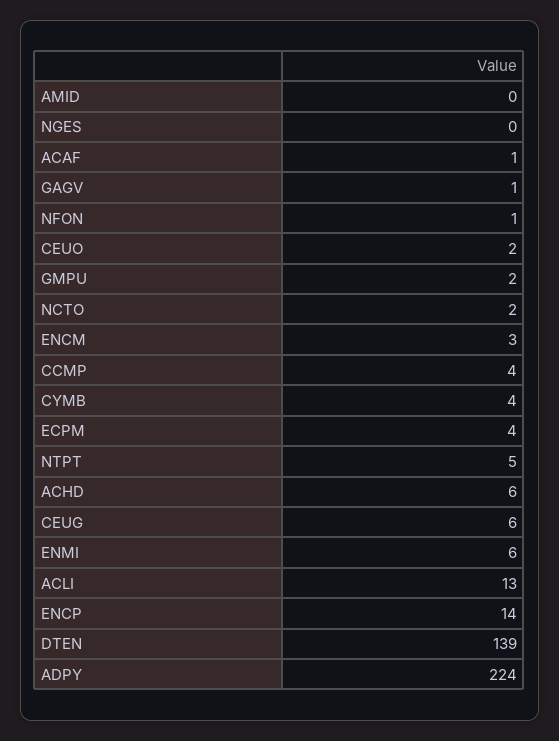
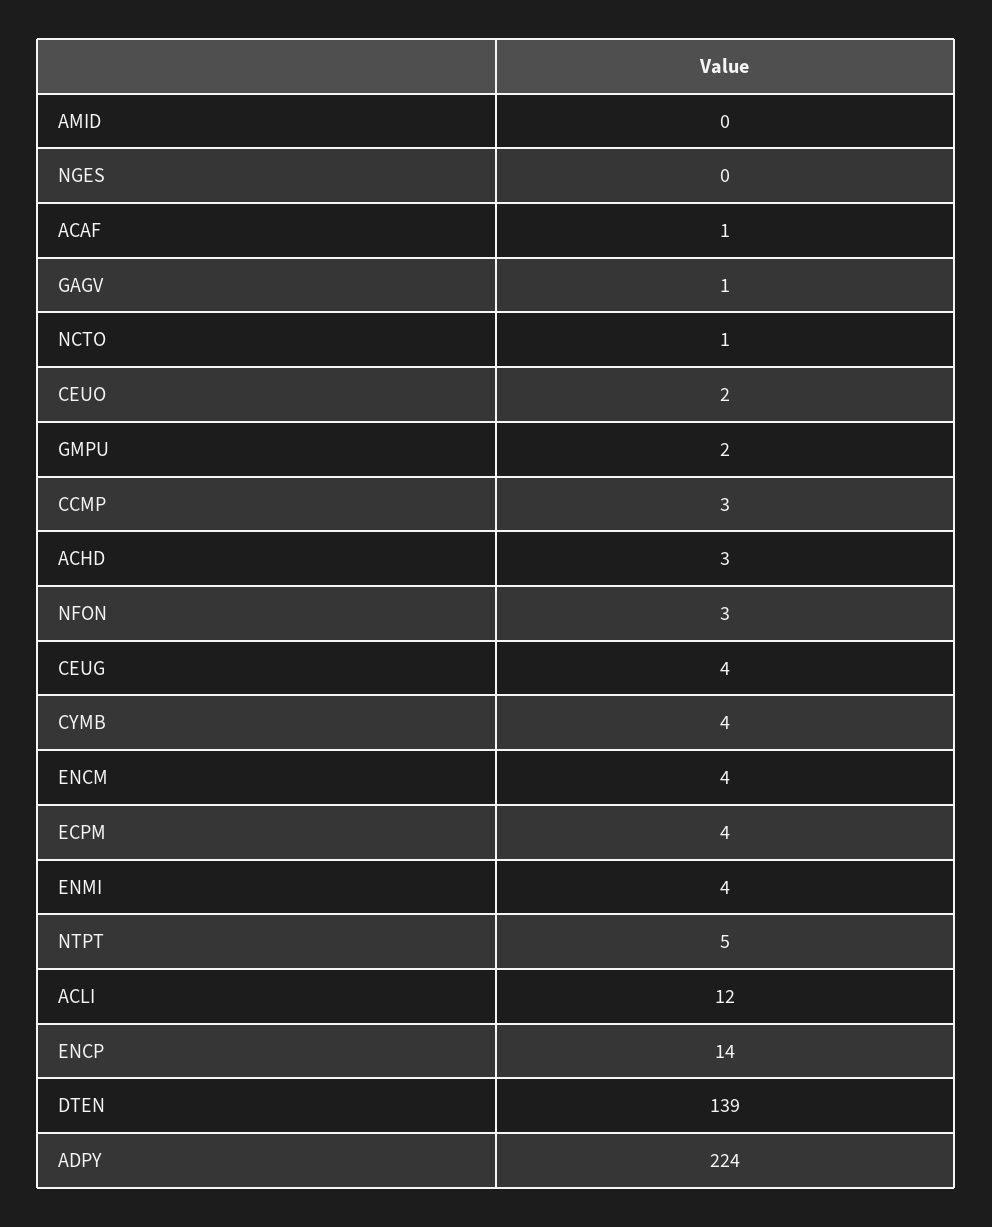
  {
    "AMID": 0,
    "NGES": 0,
    "ACAF": 1,
    "GAGV": 1,
-   "NFON": 1,
+   "NFON": 3,
    "CEUO": 2,
    "GMPU": 2,
-   "NCTO": 2,
+   "NCTO": 1,
-   "ENCM": 3,
+   "ENCM": 4,
-   "CCMP": 4,
+   "CCMP": 3,
    "CYMB": 4,
    "ECPM": 4,
    "NTPT": 5,
-   "ACHD": 6,
+   "ACHD": 3,
-   "CEUG": 6,
+   "CEUG": 4,
-   "ENMI": 6,
+   "ENMI": 4,
-   "ACLI": 13,
+   "ACLI": 12,
    "ENCP": 14,
    "DTEN": 139,
    "ADPY": 224
  }

